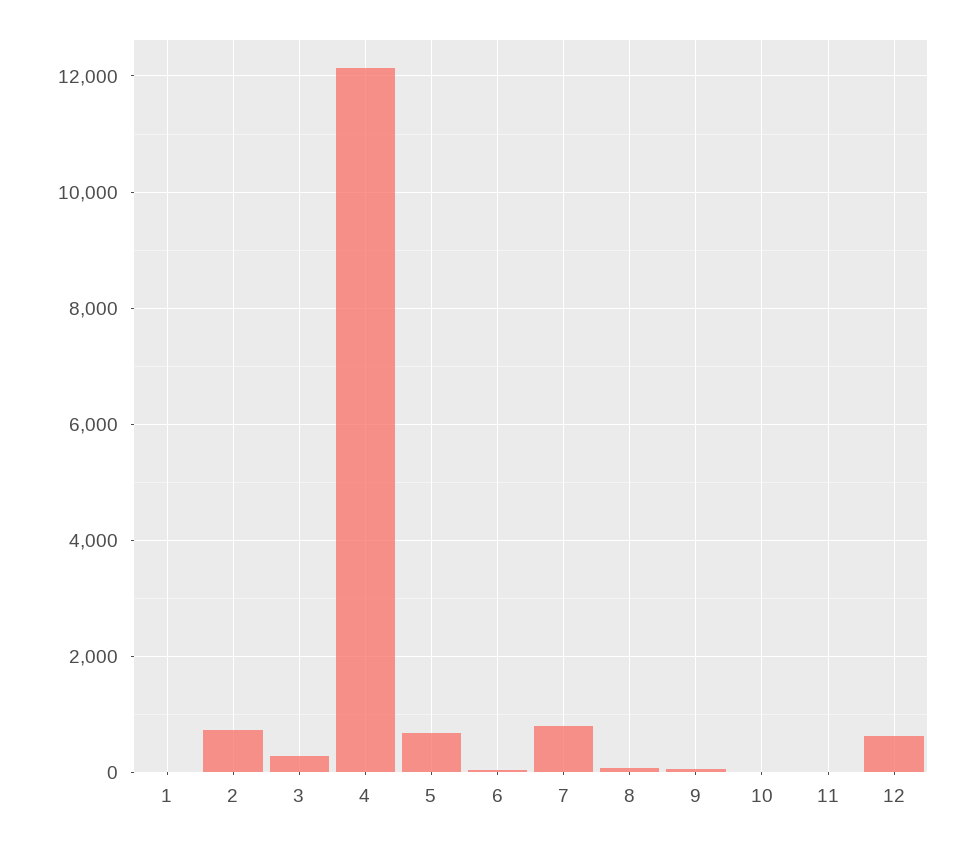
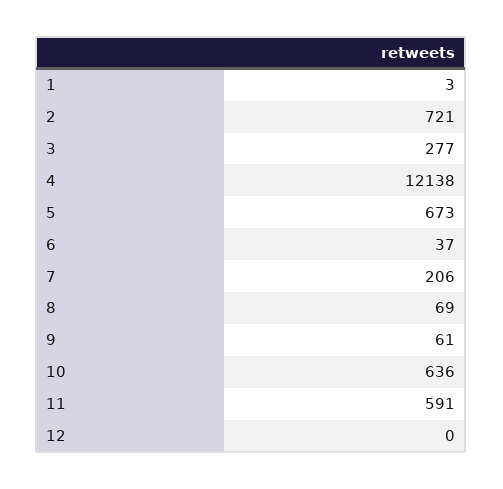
  {
    "1": 3,
    "2": 721,
    "3": 277,
    "4": 12138,
    "5": 673,
    "6": 37,
-   "7": 800,
+   "7": 206,
    "8": 69,
    "9": 61,
-   "10": 0,
+   "10": 636,
-   "11": 0,
+   "11": 591,
-   "12": 600
+   "12": 0
  }

